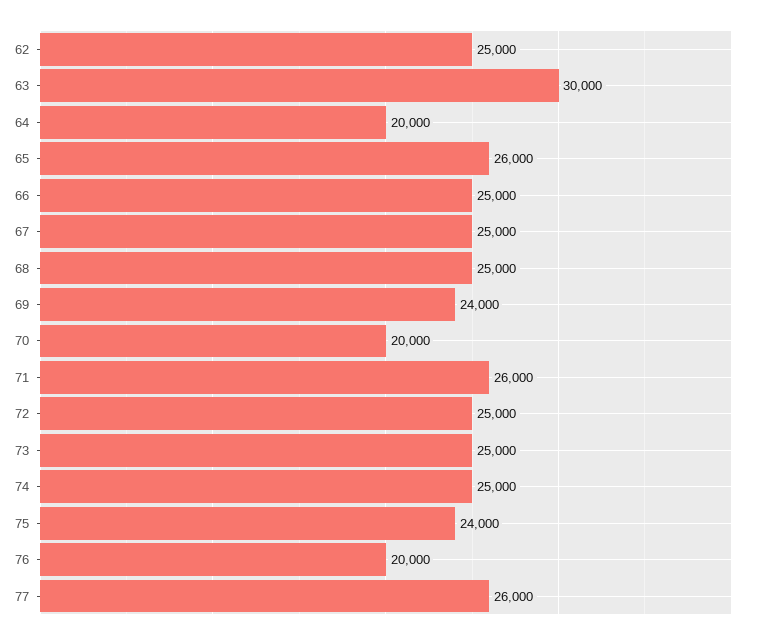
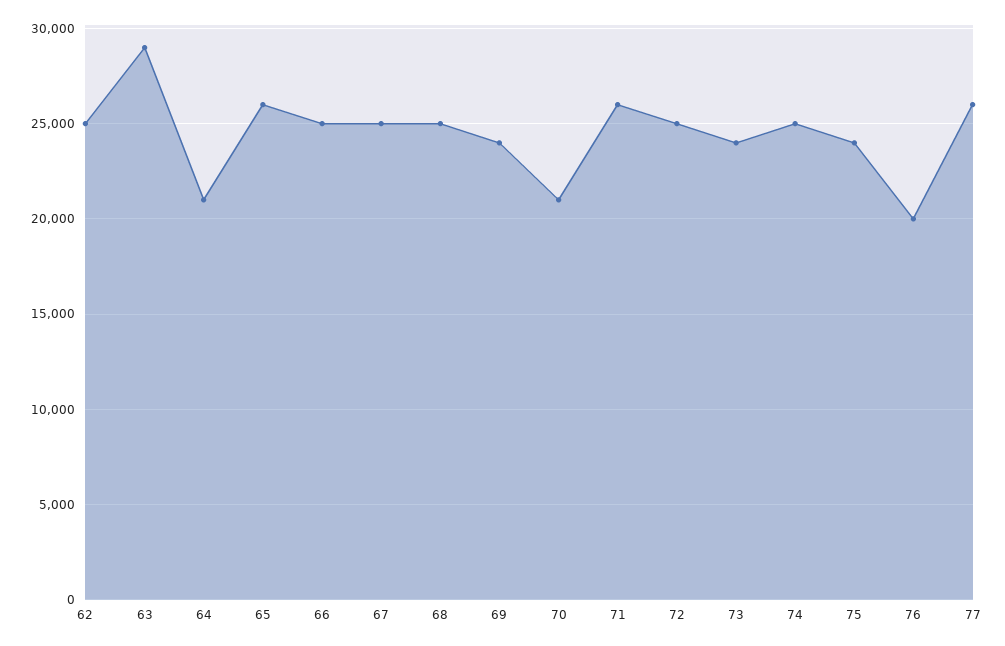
  {
    "62": 25000,
-   "63": 30000,
+   "63": 29000,
-   "64": 20000,
+   "64": 21000,
    "65": 26000,
    "66": 25000,
    "67": 25000,
    "68": 25000,
    "69": 24000,
-   "70": 20000,
+   "70": 21000,
    "71": 26000,
    "72": 25000,
-   "73": 25000,
+   "73": 24000,
    "74": 25000,
    "75": 24000,
    "76": 20000,
    "77": 26000
  }

